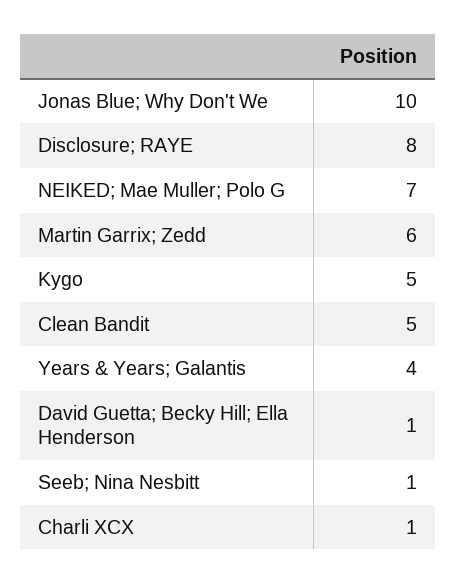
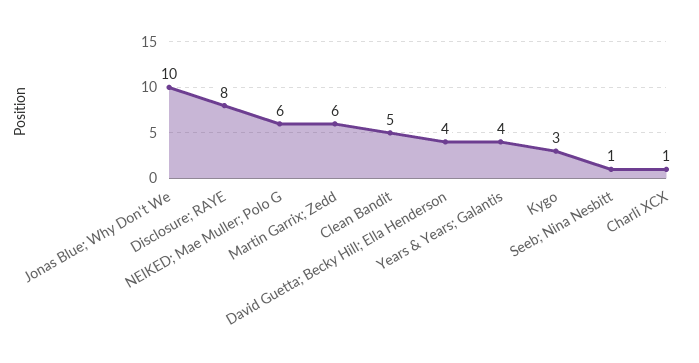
  {
    "Jonas Blue; Why Don't We": 10,
    "Disclosure; RAYE": 8,
-   "NEIKED; Mae Muller; Polo G": 7,
+   "NEIKED; Mae Muller; Polo G": 6,
    "Martin Garrix; Zedd": 6,
-   "Kygo": 5,
+   "Kygo": 3,
    "Clean Bandit": 5,
    "Years & Years; Galantis": 4,
-   "David Guetta; Becky Hill; Ella Henderson": 1,
+   "David Guetta; Becky Hill; Ella Henderson": 4,
    "Seeb; Nina Nesbitt": 1,
    "Charli XCX": 1
  }

